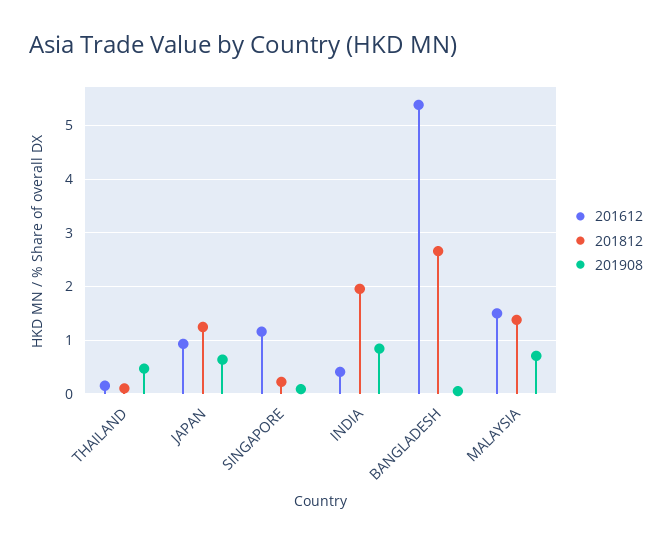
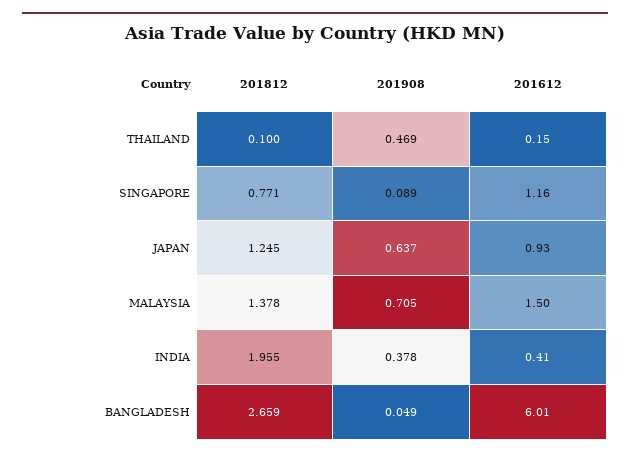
  {
    "201612": {
      "THAILAND": 0.15,
      "JAPAN": 0.93,
      "SINGAPORE": 1.16,
      "INDIA": 0.41,
-     "BANGLADESH": 5.4,
+     "BANGLADESH": 6.01,
      "MALAYSIA": 1.5
    },
    "201812": {
      "THAILAND": 0.1,
      "JAPAN": 1.245,
-     "SINGAPORE": 0.2,
+     "SINGAPORE": 0.771,
      "INDIA": 1.955,
      "BANGLADESH": 2.659,
      "MALAYSIA": 1.378
    },
    "201908": {
      "THAILAND": 0.469,
      "JAPAN": 0.637,
      "SINGAPORE": 0.089,
-     "INDIA": 0.8,
+     "INDIA": 0.378,
      "BANGLADESH": 0.049,
      "MALAYSIA": 0.705
    }
  }

